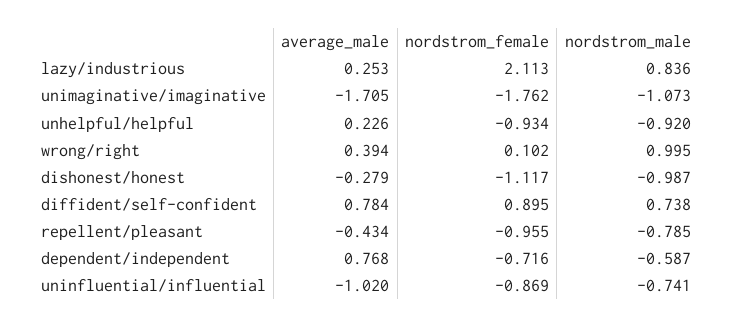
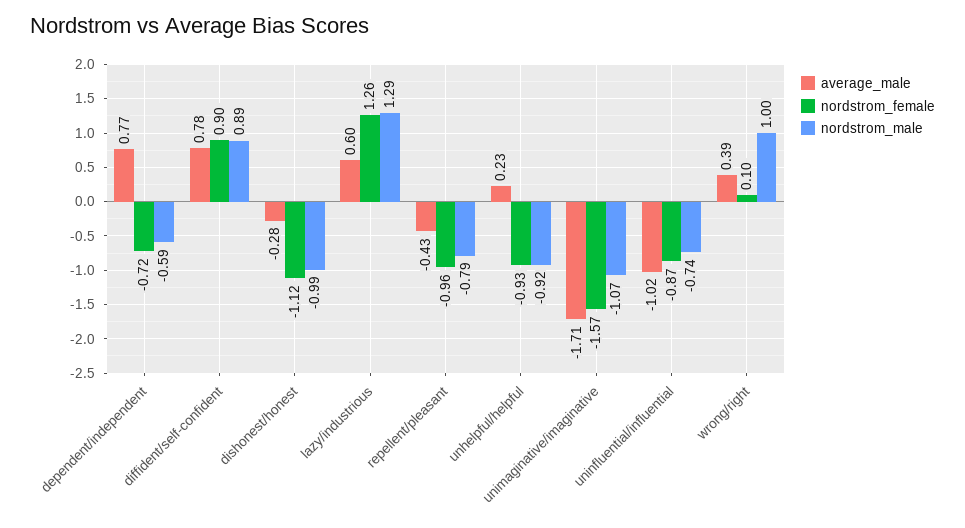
  {
    "average_male": {
-     "lazy/industrious": 0.253,
+     "lazy/industrious": 0.6,
      "unimaginative/imaginative": -1.705,
      "unhelpful/helpful": 0.226,
      "wrong/right": 0.394,
      "dishonest/honest": -0.279,
      "diffident/self-confident": 0.784,
      "repellent/pleasant": -0.434,
      "dependent/independent": 0.768,
      "uninfluential/influential": -1.02
    },
    "nordstrom_female": {
-     "lazy/industrious": 2.113,
+     "lazy/industrious": 1.26,
-     "unimaginative/imaginative": -1.762,
+     "unimaginative/imaginative": -1.57,
      "unhelpful/helpful": -0.934,
      "wrong/right": 0.102,
      "dishonest/honest": -1.117,
      "diffident/self-confident": 0.895,
      "repellent/pleasant": -0.955,
      "dependent/independent": -0.716,
      "uninfluential/influential": -0.869
    },
    "nordstrom_male": {
-     "lazy/industrious": 0.836,
+     "lazy/industrious": 1.29,
      "unimaginative/imaginative": -1.073,
      "unhelpful/helpful": -0.92,
      "wrong/right": 0.995,
      "dishonest/honest": -0.987,
-     "diffident/self-confident": 0.738,
+     "diffident/self-confident": 0.89,
      "repellent/pleasant": -0.785,
      "dependent/independent": -0.587,
      "uninfluential/influential": -0.741
    }
  }

